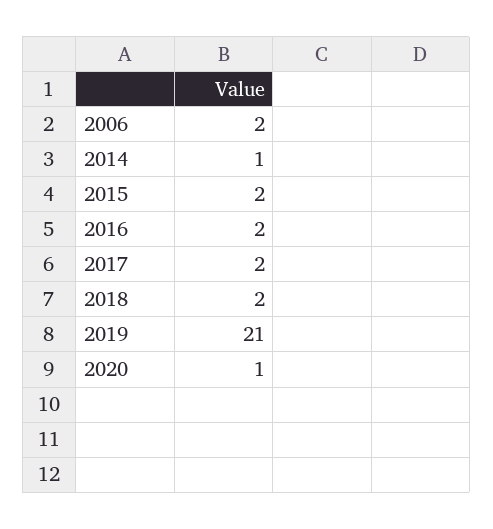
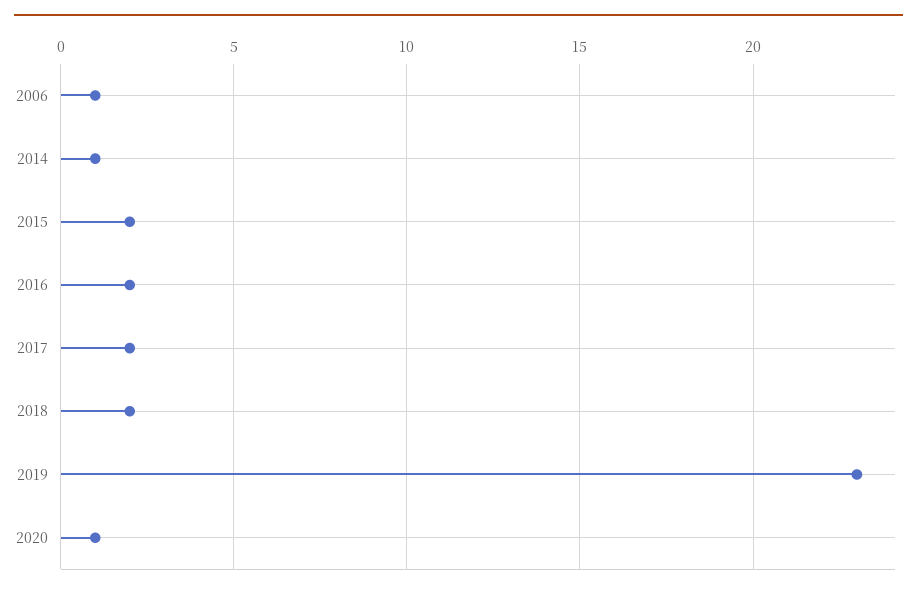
  {
-   "2006": 2,
+   "2006": 1,
    "2014": 1,
    "2015": 2,
    "2016": 2,
    "2017": 2,
    "2018": 2,
-   "2019": 21,
+   "2019": 23,
    "2020": 1
  }

